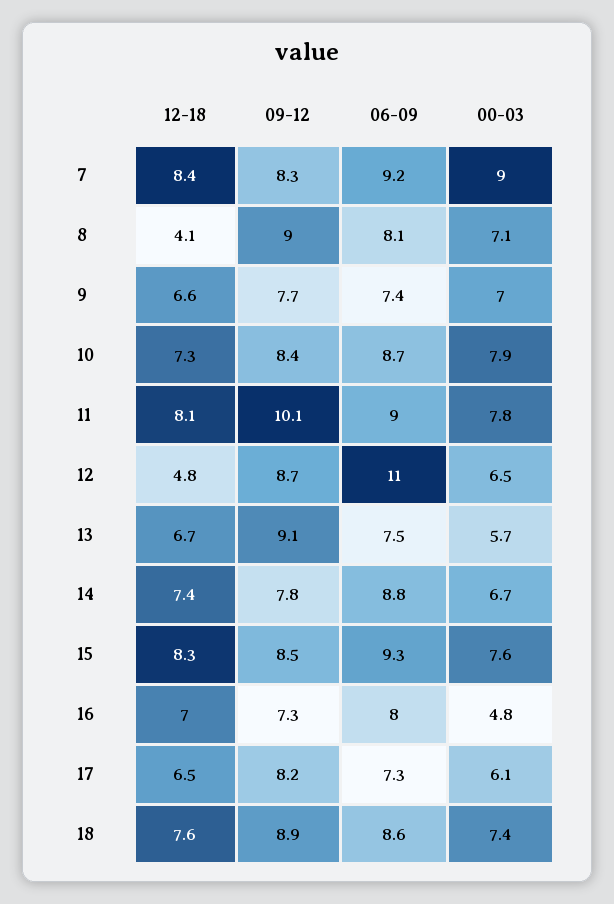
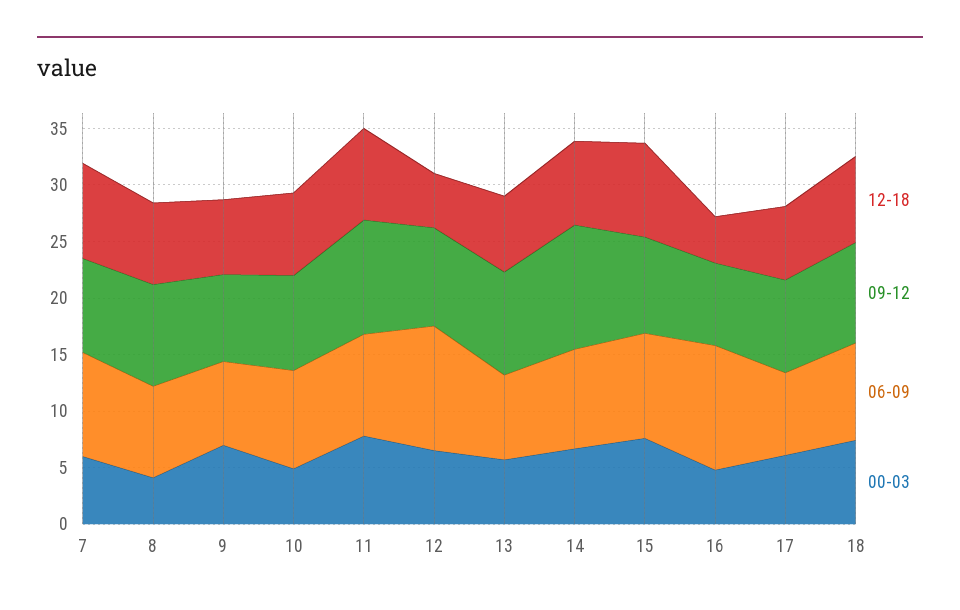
  {
    "12-18": {
      "7": 8.4,
-     "8": 4.1,
+     "8": 7,
      "9": 6.6,
      "10": 7.3,
      "11": 8.1,
      "12": 4.8,
      "13": 6.7,
      "14": 7.4,
      "15": 8.3,
-     "16": 7,
+     "16": 4,
      "17": 6.5,
      "18": 7.6
    },
    "09-12": {
      "7": 8.3,
      "8": 9,
      "9": 7.7,
      "10": 8.4,
      "11": 10.1,
      "12": 8.7,
      "13": 9.1,
-     "14": 7.8,
+     "14": 11,
      "15": 8.5,
      "16": 7.3,
      "17": 8.2,
      "18": 8.9
    },
    "06-09": {
      "7": 9.2,
      "8": 8.1,
      "9": 7.4,
      "10": 8.7,
      "11": 9,
      "12": 11,
      "13": 7.5,
      "14": 8.8,
      "15": 9.3,
-     "16": 8,
+     "16": 11,
      "17": 7.3,
      "18": 8.6
    },
    "00-03": {
-     "7": 9,
+     "7": 6,
-     "8": 7.1,
+     "8": 4,
      "9": 7,
-     "10": 7.9,
+     "10": 5,
      "11": 7.8,
      "12": 6.5,
      "13": 5.7,
      "14": 6.7,
      "15": 7.6,
      "16": 4.8,
      "17": 6.1,
      "18": 7.4
    }
  }

